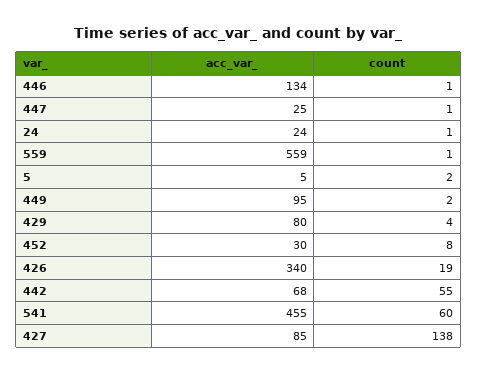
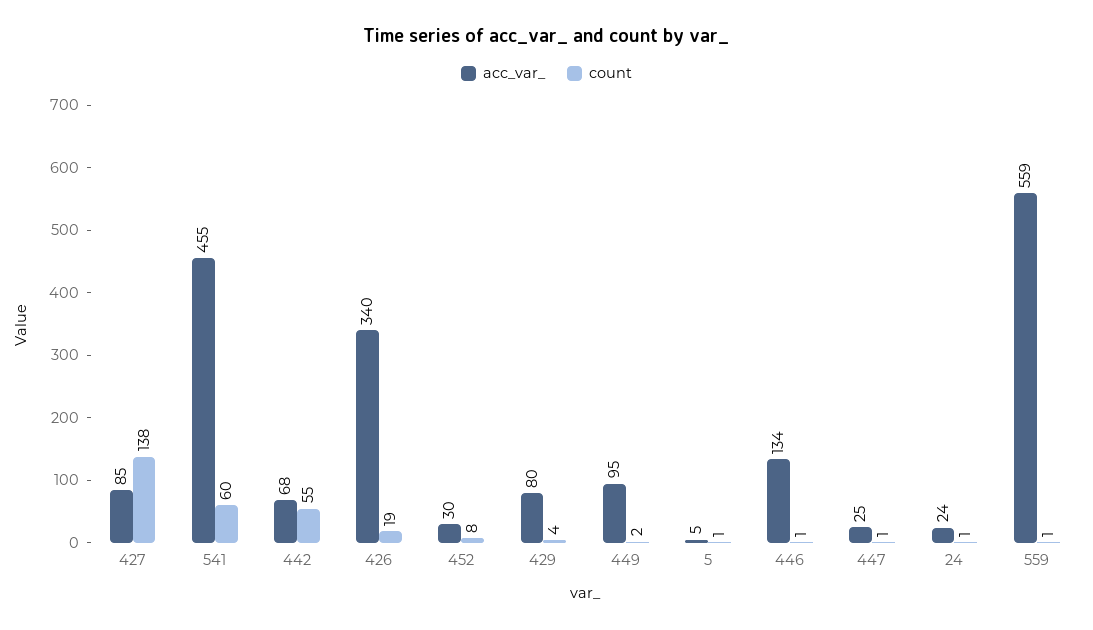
  {
    "acc_var_": {
      "446": 134,
      "447": 25,
      "24": 24,
      "559": 559,
      "5": 5,
      "449": 95,
      "429": 80,
      "452": 30,
      "426": 340,
      "442": 68,
      "541": 455,
      "427": 85
    },
    "count": {
      "446": 1,
      "447": 1,
      "24": 1,
      "559": 1,
-     "5": 2,
+     "5": 1,
      "449": 2,
      "429": 4,
      "452": 8,
      "426": 19,
      "442": 55,
      "541": 60,
      "427": 138
    }
  }

